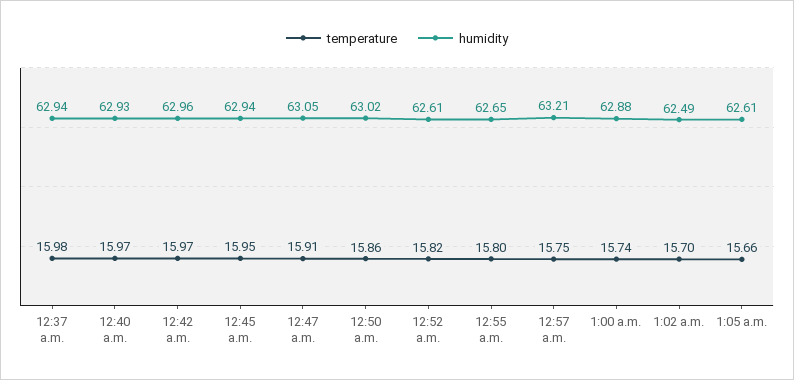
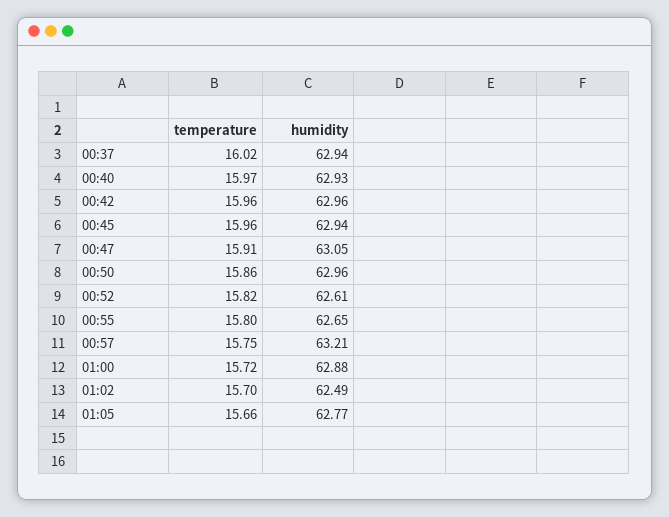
  {
    "temperature": {
-     "12:37 a.m.": 15.98,
+     "12:37 a.m.": 16.02,
      "12:40 a.m.": 15.97,
-     "12:42 a.m.": 15.97,
+     "12:42 a.m.": 15.96,
-     "12:45 a.m.": 15.95,
+     "12:45 a.m.": 15.96,
      "12:47 a.m.": 15.91,
      "12:50 a.m.": 15.86,
      "12:52 a.m.": 15.82,
      "12:55 a.m.": 15.8,
      "12:57 a.m.": 15.75,
-     "1:00 a.m.": 15.74,
+     "1:00 a.m.": 15.72,
      "1:02 a.m.": 15.7,
      "1:05 a.m.": 15.66
    },
    "humidity": {
      "12:37 a.m.": 62.94,
      "12:40 a.m.": 62.93,
      "12:42 a.m.": 62.96,
      "12:45 a.m.": 62.94,
      "12:47 a.m.": 63.05,
-     "12:50 a.m.": 63.02,
+     "12:50 a.m.": 62.96,
      "12:52 a.m.": 62.61,
      "12:55 a.m.": 62.65,
      "12:57 a.m.": 63.21,
      "1:00 a.m.": 62.88,
      "1:02 a.m.": 62.49,
-     "1:05 a.m.": 62.61
+     "1:05 a.m.": 62.77
    }
  }

